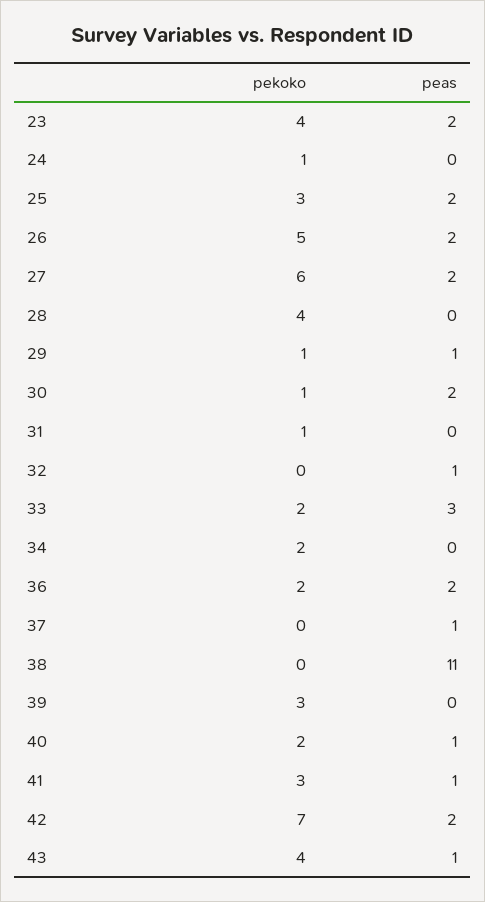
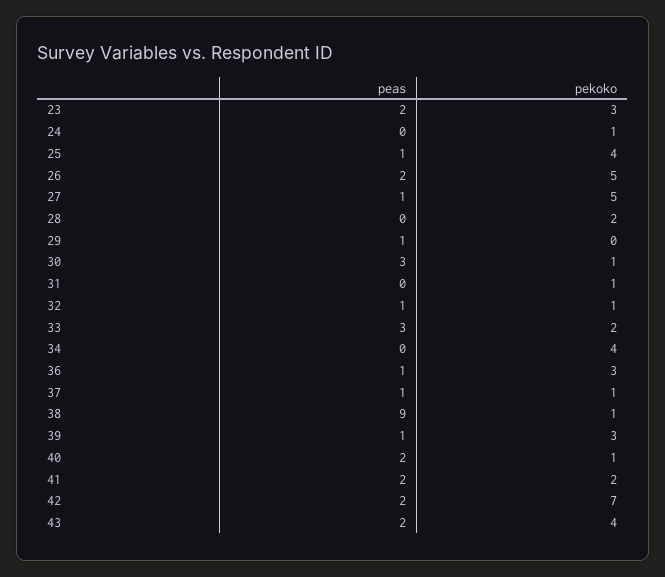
  {
    "pekoko": {
-     "23": 4,
+     "23": 3,
      "24": 1,
-     "25": 3,
+     "25": 4,
      "26": 5,
-     "27": 6,
+     "27": 5,
-     "28": 4,
+     "28": 2,
-     "29": 1,
+     "29": 0,
      "30": 1,
      "31": 1,
-     "32": 0,
+     "32": 1,
      "33": 2,
-     "34": 2,
+     "34": 4,
-     "36": 2,
+     "36": 3,
-     "37": 0,
+     "37": 1,
-     "38": 0,
+     "38": 1,
      "39": 3,
-     "40": 2,
+     "40": 1,
-     "41": 3,
+     "41": 2,
      "42": 7,
      "43": 4
    },
    "peas": {
      "23": 2,
      "24": 0,
-     "25": 2,
+     "25": 1,
      "26": 2,
-     "27": 2,
+     "27": 1,
      "28": 0,
      "29": 1,
-     "30": 2,
+     "30": 3,
      "31": 0,
      "32": 1,
      "33": 3,
      "34": 0,
-     "36": 2,
+     "36": 1,
      "37": 1,
-     "38": 11,
+     "38": 9,
-     "39": 0,
+     "39": 1,
-     "40": 1,
+     "40": 2,
-     "41": 1,
+     "41": 2,
      "42": 2,
-     "43": 1
+     "43": 2
    }
  }

